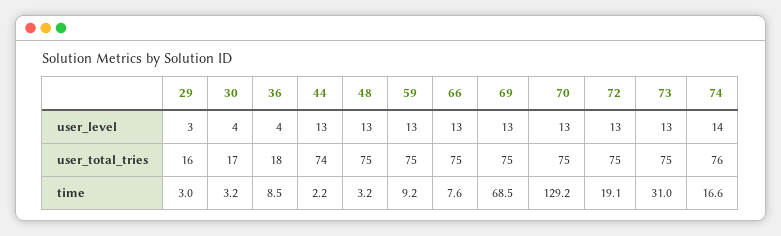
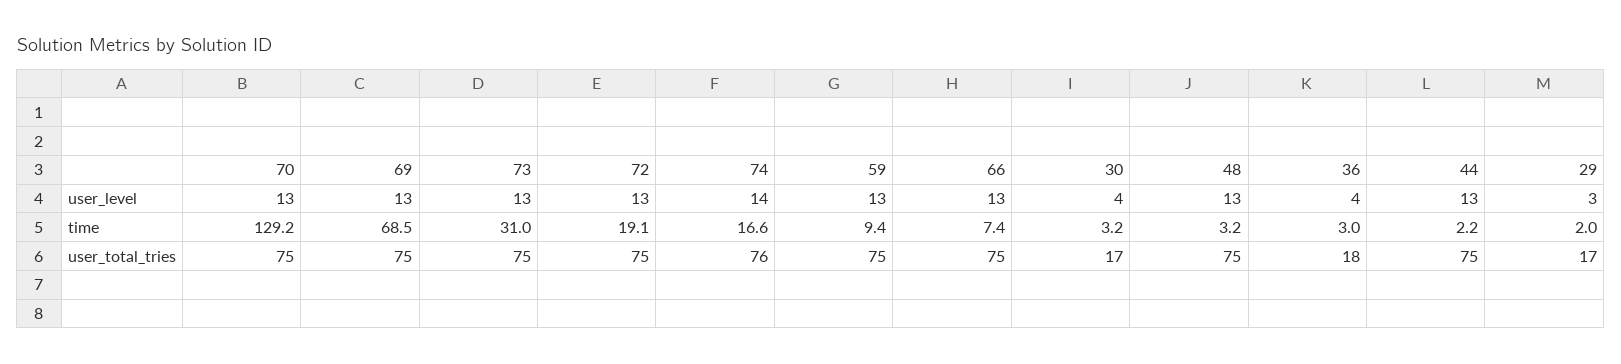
  {
    "29": {
      "user_level": 3,
-     "user_total_tries": 16,
+     "user_total_tries": 17,
-     "time": 3
+     "time": 2
    },
    "30": {
      "user_level": 4,
      "user_total_tries": 17,
      "time": 3.2
    },
    "36": {
      "user_level": 4,
      "user_total_tries": 18,
-     "time": 8.5
+     "time": 3
    },
    "44": {
      "user_level": 13,
-     "user_total_tries": 74,
+     "user_total_tries": 75,
      "time": 2.2
    },
    "48": {
      "user_level": 13,
      "user_total_tries": 75,
      "time": 3.2
    },
    "59": {
      "user_level": 13,
      "user_total_tries": 75,
-     "time": 9.2
+     "time": 9.4
    },
    "66": {
      "user_level": 13,
      "user_total_tries": 75,
-     "time": 7.6
+     "time": 7.4
    },
    "69": {
      "user_level": 13,
      "user_total_tries": 75,
      "time": 68.5
    },
    "70": {
      "user_level": 13,
      "user_total_tries": 75,
      "time": 129.2
    },
    "72": {
      "user_level": 13,
      "user_total_tries": 75,
      "time": 19.1
    },
    "73": {
      "user_level": 13,
      "user_total_tries": 75,
      "time": 31
    },
    "74": {
      "user_level": 14,
      "user_total_tries": 76,
      "time": 16.6
    }
  }

